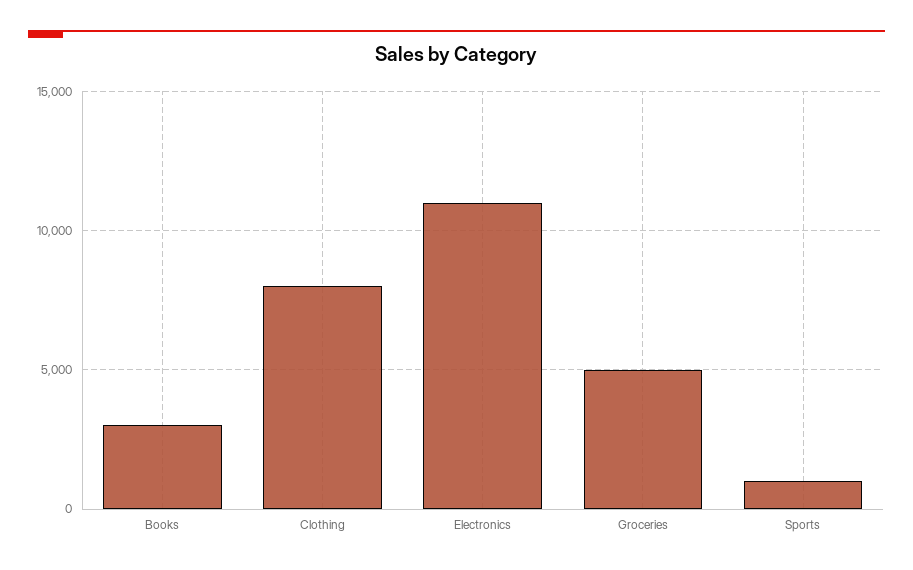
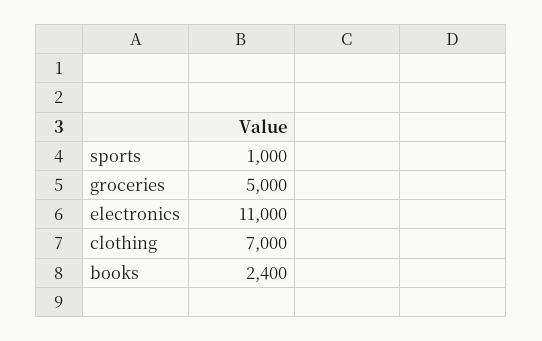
  {
-   "Books": 3000,
+   "Books": 2400,
-   "Clothing": 8000,
+   "Clothing": 7000,
    "Electronics": 11000,
    "Groceries": 5000,
    "Sports": 1000
  }

